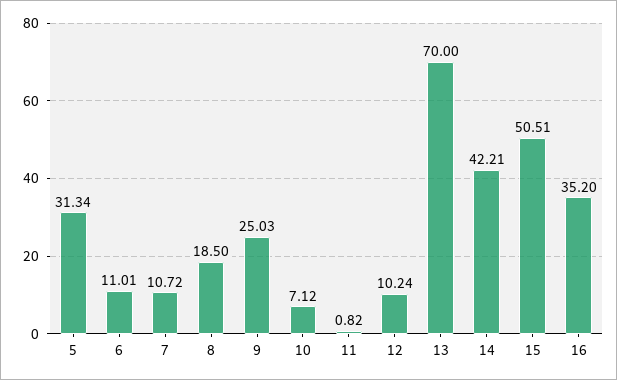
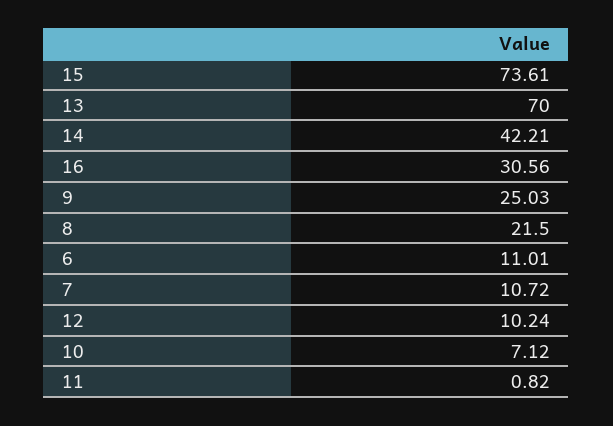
  {
-   "5": 31.34,
    "6": 11.01,
    "7": 10.72,
-   "8": 18.5,
+   "8": 21.5,
    "9": 25.03,
    "10": 7.12,
    "11": 0.82,
    "12": 10.24,
    "13": 70,
    "14": 42.21,
-   "15": 50.51,
+   "15": 73.61,
-   "16": 35.2
+   "16": 30.56
  }

